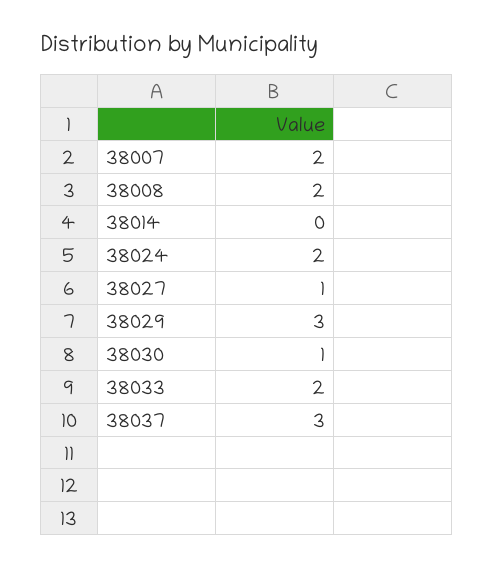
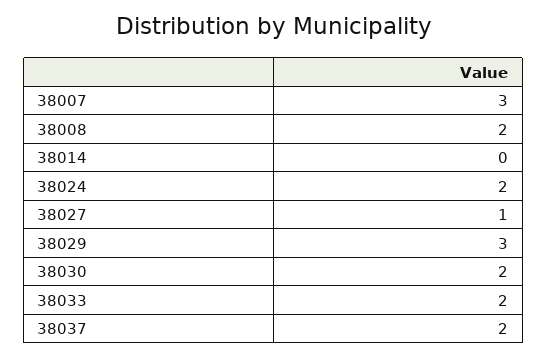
  {
-   "38007": 2,
+   "38007": 3,
    "38008": 2,
    "38014": 0,
    "38024": 2,
    "38027": 1,
    "38029": 3,
-   "38030": 1,
+   "38030": 2,
    "38033": 2,
-   "38037": 3
+   "38037": 2
  }

